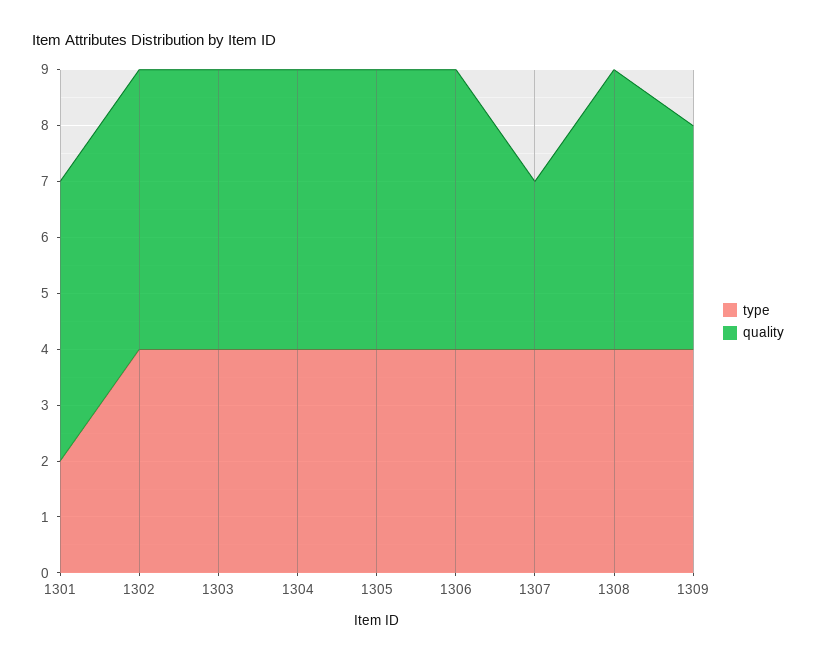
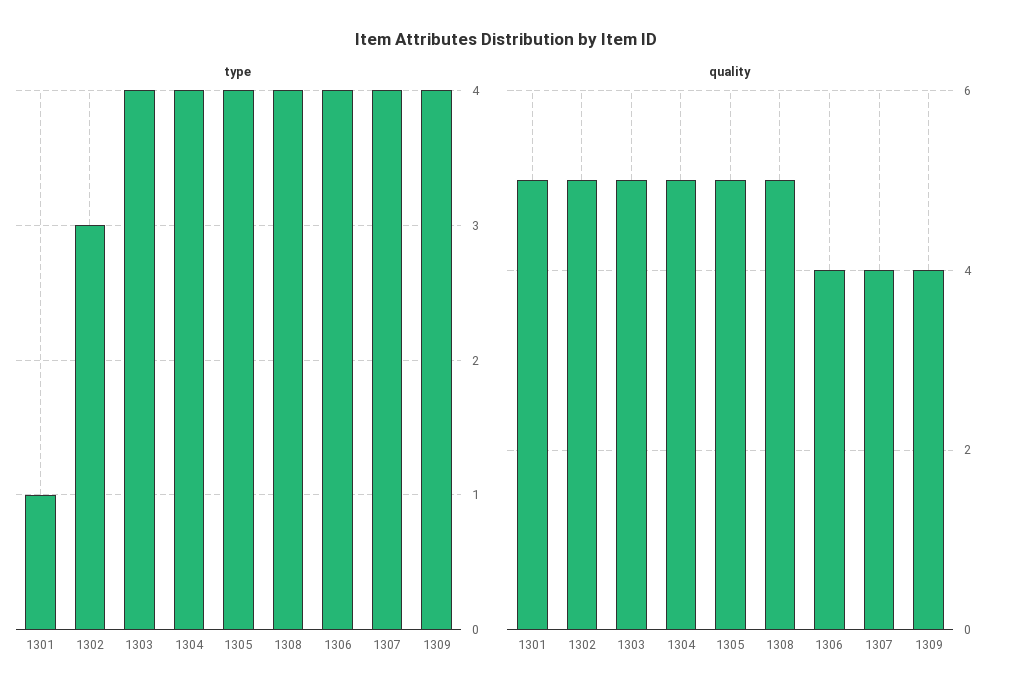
  {
    "type": {
-     "1301": 2,
+     "1301": 1,
-     "1302": 4,
+     "1302": 3,
      "1303": 4,
      "1304": 4,
      "1305": 4,
      "1306": 4,
      "1307": 4,
      "1308": 4,
      "1309": 4
    },
    "quality": {
      "1301": 5,
      "1302": 5,
      "1303": 5,
      "1304": 5,
      "1305": 5,
-     "1306": 5,
+     "1306": 4,
-     "1307": 3,
+     "1307": 4,
      "1308": 5,
      "1309": 4
    }
  }

